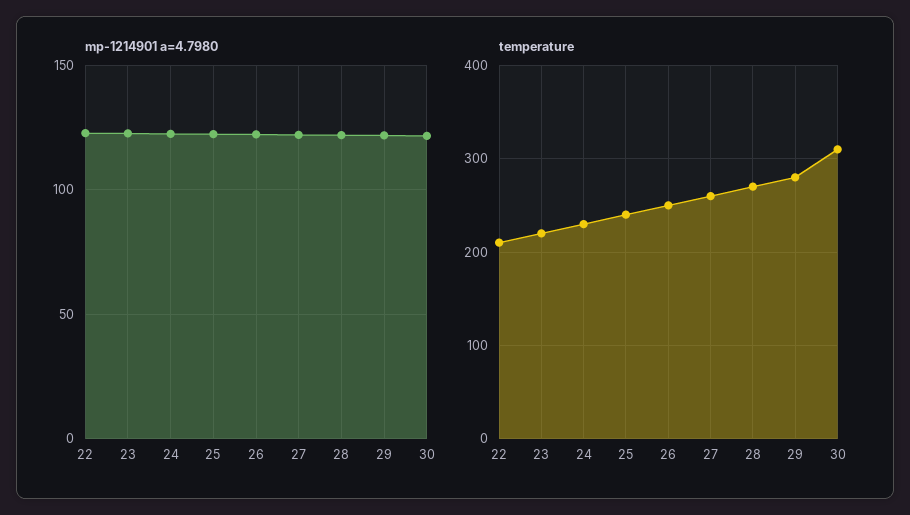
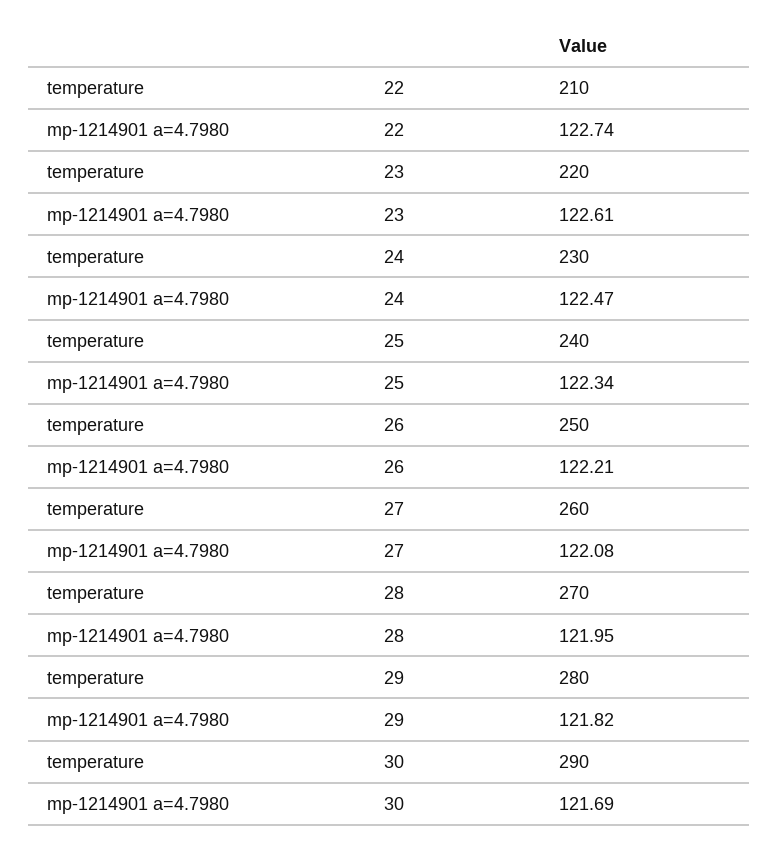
  {
    "mp-1214901 a=4.7980": {
      "22": 122.74,
      "23": 122.61,
      "24": 122.47,
      "25": 122.34,
      "26": 122.21,
      "27": 122.08,
      "28": 121.95,
      "29": 121.82,
      "30": 121.69
    },
    "temperature": {
      "22": 210,
      "23": 220,
      "24": 230,
      "25": 240,
      "26": 250,
      "27": 260,
      "28": 270,
      "29": 280,
-     "30": 310
+     "30": 290
    }
  }

